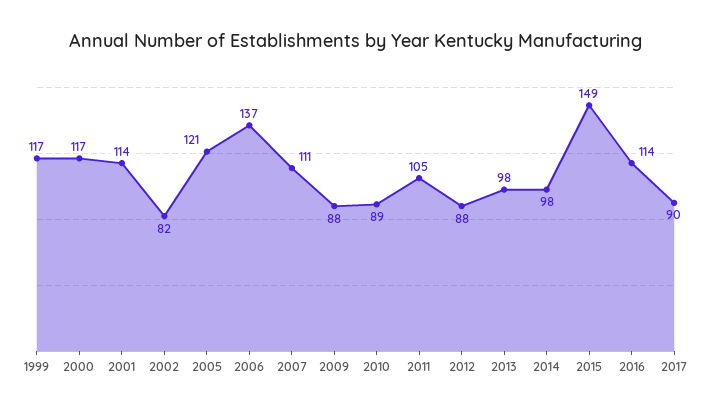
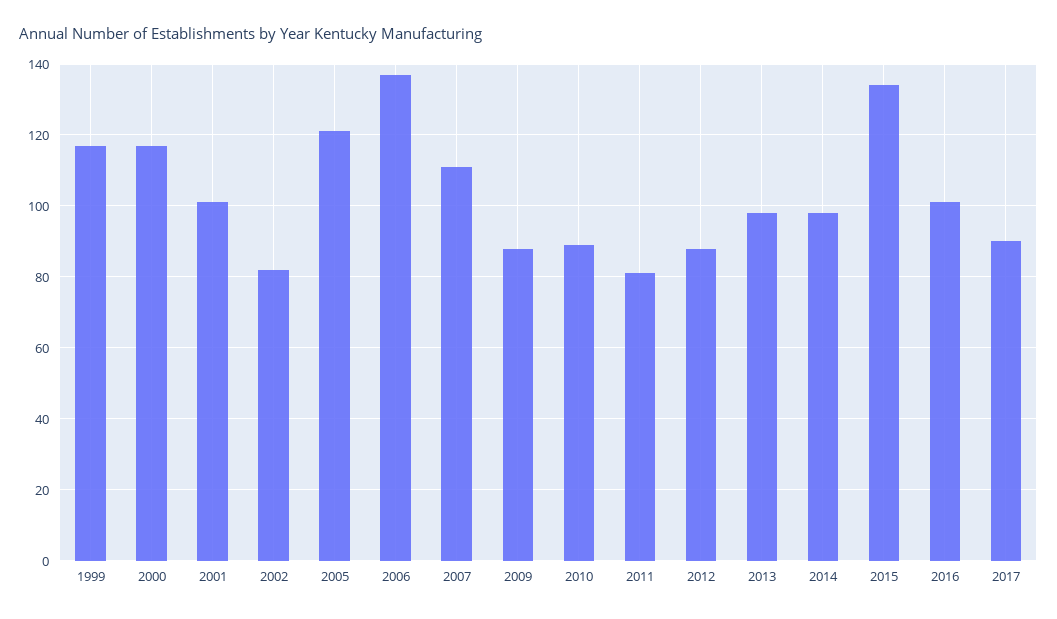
  {
    "1999": 117,
    "2000": 117,
-   "2001": 114,
+   "2001": 100,
    "2002": 82,
    "2005": 121,
    "2006": 137,
    "2007": 111,
    "2009": 88,
    "2010": 89,
-   "2011": 105,
+   "2011": 80,
    "2012": 88,
    "2013": 98,
    "2014": 98,
-   "2015": 149,
+   "2015": 135,
-   "2016": 114,
+   "2016": 100,
    "2017": 90
  }

